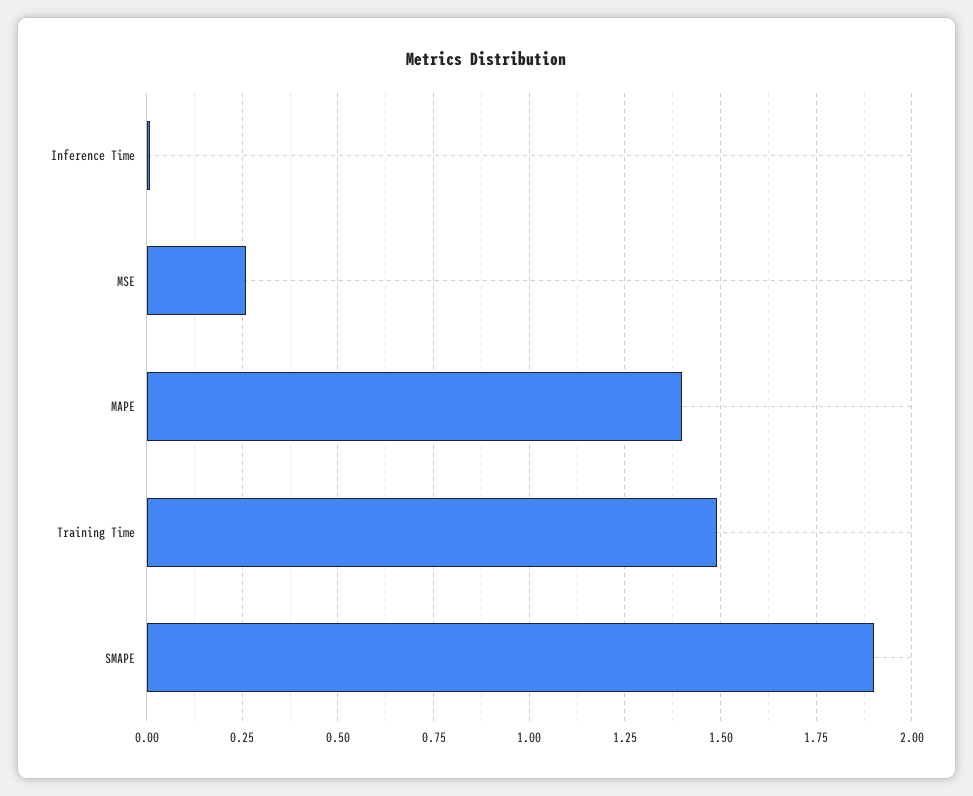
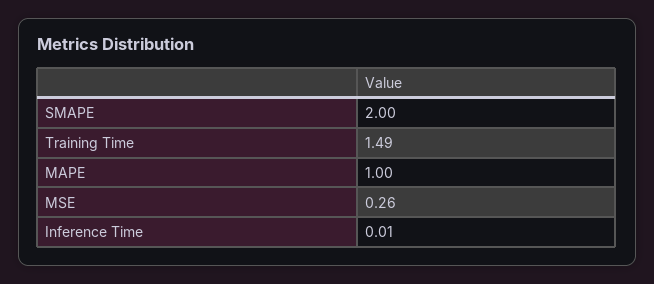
  {
    "Inference Time": 0.01,
    "MSE": 0.26,
-   "MAPE": 1.4,
+   "MAPE": 1,
    "Training Time": 1.49,
-   "SMAPE": 1.9
+   "SMAPE": 2
  }

